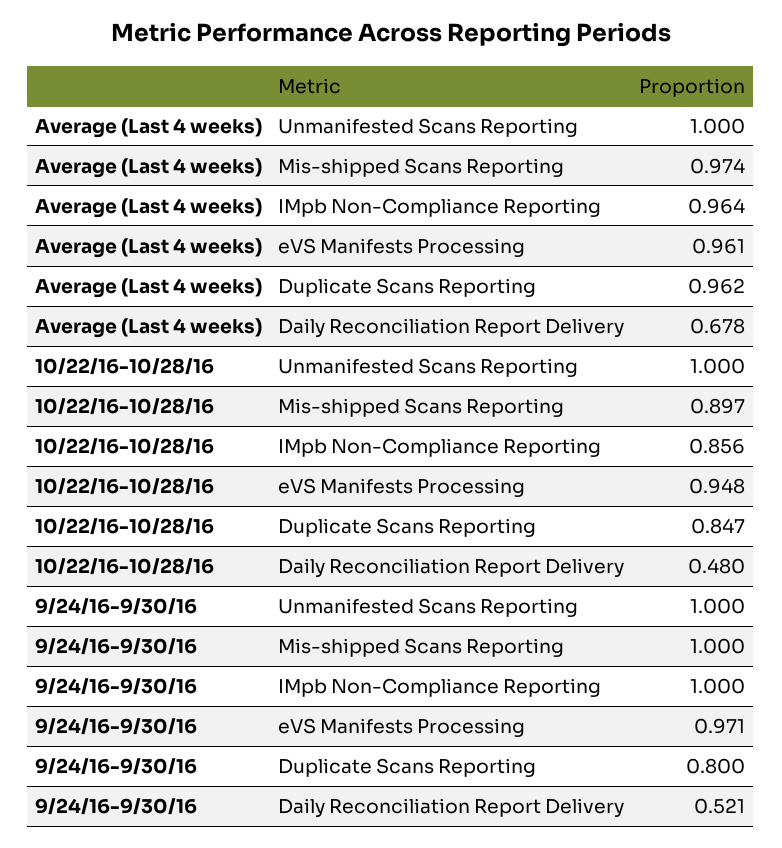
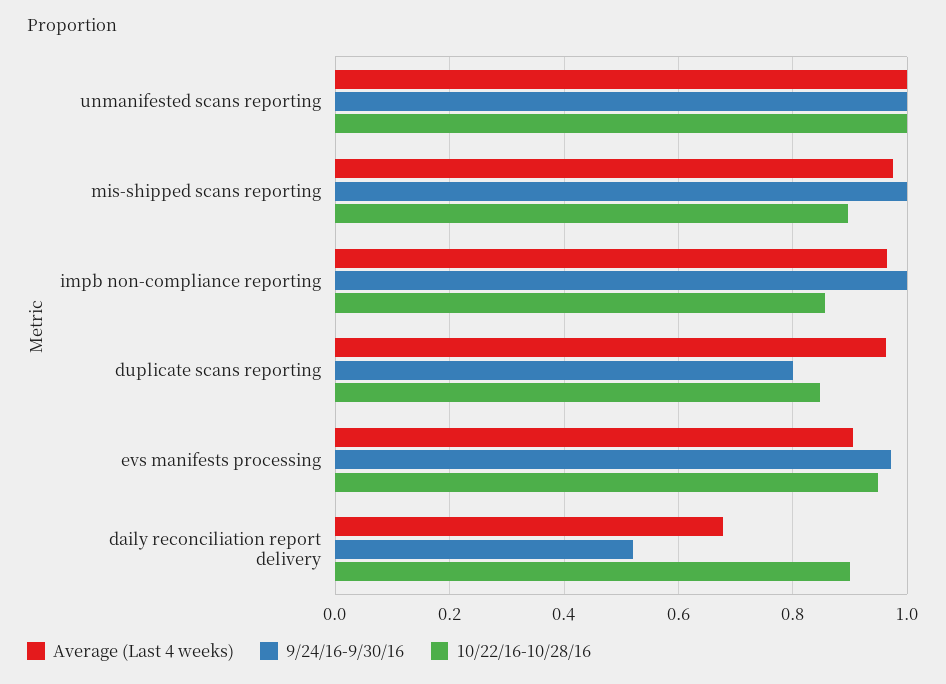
  {
    "Average (Last 4 weeks)": {
      "Unmanifested Scans Reporting": 1,
      "Mis-shipped Scans Reporting": 0.974,
      "IMpb Non-Compliance Reporting": 0.964,
-     "eVS Manifests Processing": 0.961,
+     "eVS Manifests Processing": 0.9,
      "Duplicate Scans Reporting": 0.962,
      "Daily Reconciliation Report Delivery": 0.678
    },
    "10/22/16-10/28/16": {
      "Unmanifested Scans Reporting": 1,
      "Mis-shipped Scans Reporting": 0.897,
      "IMpb Non-Compliance Reporting": 0.856,
      "eVS Manifests Processing": 0.948,
      "Duplicate Scans Reporting": 0.847,
-     "Daily Reconciliation Report Delivery": 0.48
+     "Daily Reconciliation Report Delivery": 0.9
    },
    "9/24/16-9/30/16": {
      "Unmanifested Scans Reporting": 1,
      "Mis-shipped Scans Reporting": 1,
      "IMpb Non-Compliance Reporting": 1,
      "eVS Manifests Processing": 0.971,
      "Duplicate Scans Reporting": 0.8,
      "Daily Reconciliation Report Delivery": 0.521
    }
  }

